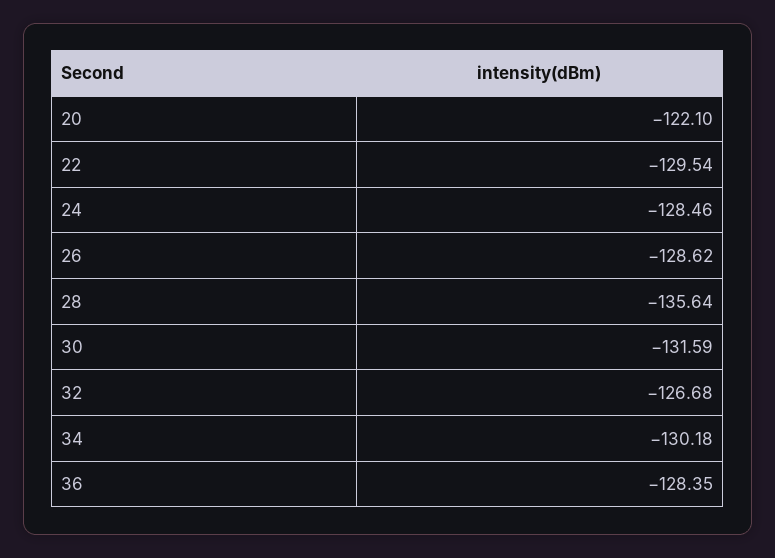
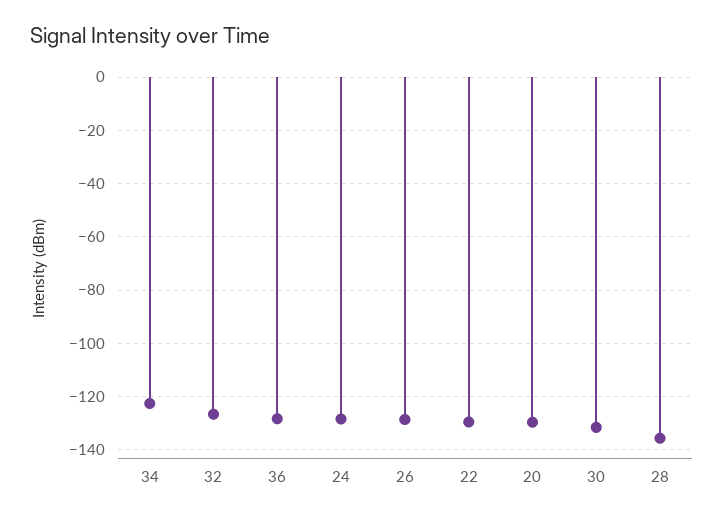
  {
-   "20": -122.1,
+   "20": -130,
    "22": -129.54,
    "24": -128.46,
    "26": -128.62,
    "28": -135.64,
    "30": -131.59,
    "32": -126.68,
-   "34": -130.18,
+   "34": -122.5,
    "36": -128.35
  }

